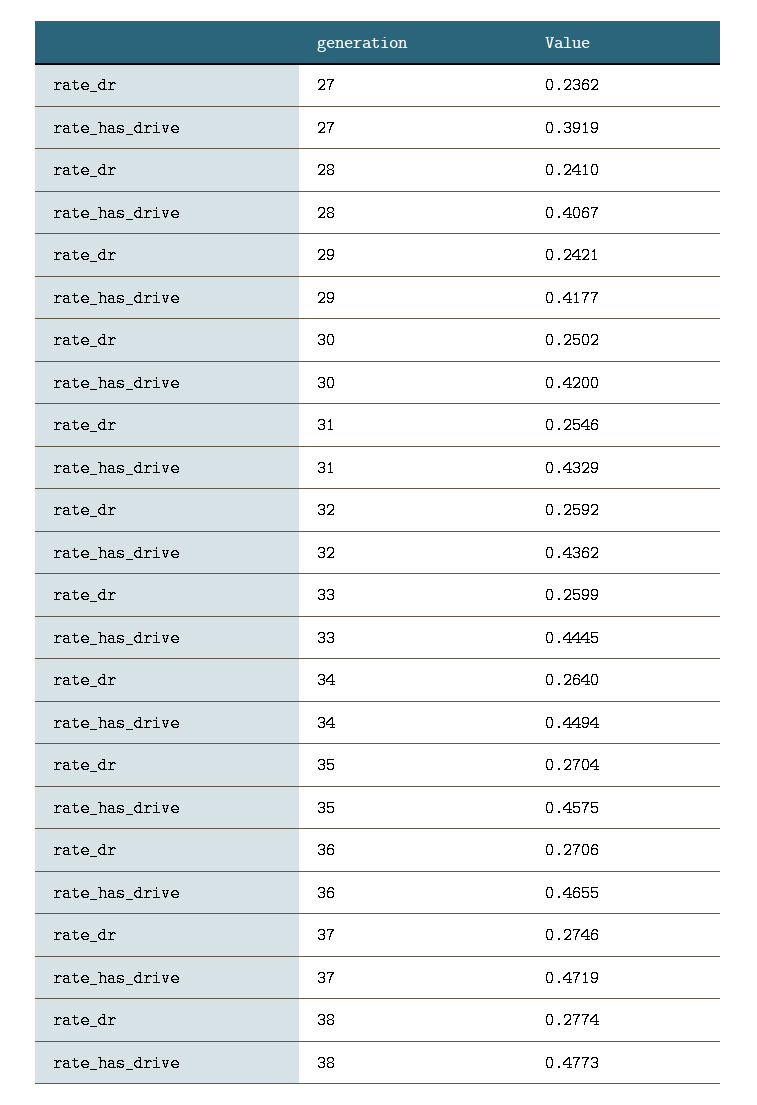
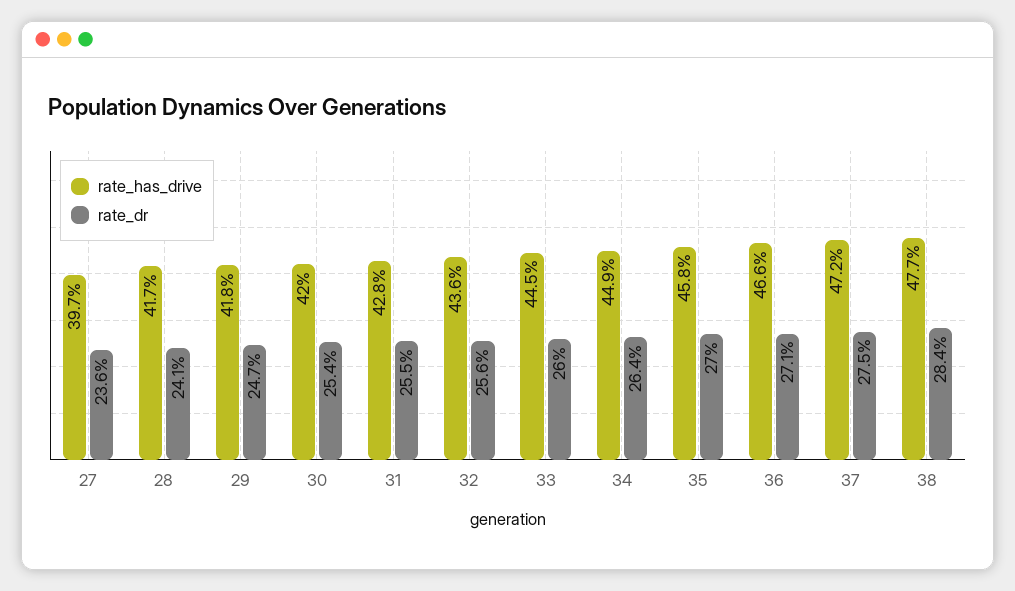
  {
    "rate_dr": {
      "27": 0.2362,
      "28": 0.241,
-     "29": 0.2421,
+     "29": 0.247,
-     "30": 0.2502,
+     "30": 0.254,
      "31": 0.2546,
-     "32": 0.2592,
+     "32": 0.256,
      "33": 0.2599,
      "34": 0.264,
      "35": 0.2704,
      "36": 0.2706,
      "37": 0.2746,
-     "38": 0.2774
+     "38": 0.284
    },
    "rate_has_drive": {
-     "27": 0.3919,
+     "27": 0.397,
-     "28": 0.4067,
+     "28": 0.417,
      "29": 0.4177,
      "30": 0.42,
-     "31": 0.4329,
+     "31": 0.428,
      "32": 0.4362,
      "33": 0.4445,
      "34": 0.4494,
      "35": 0.4575,
      "36": 0.4655,
      "37": 0.4719,
      "38": 0.4773
    }
  }

